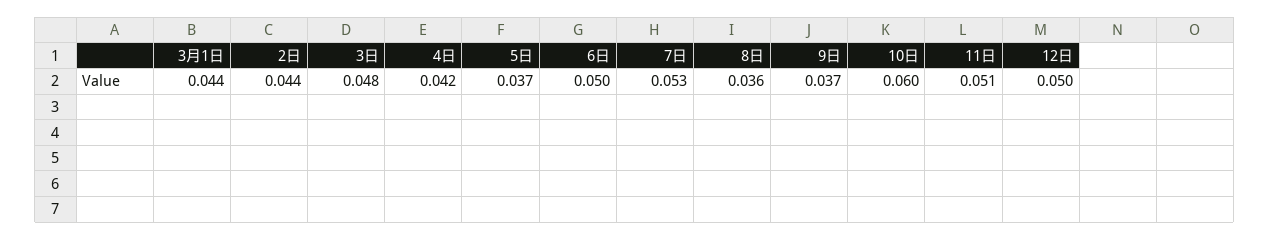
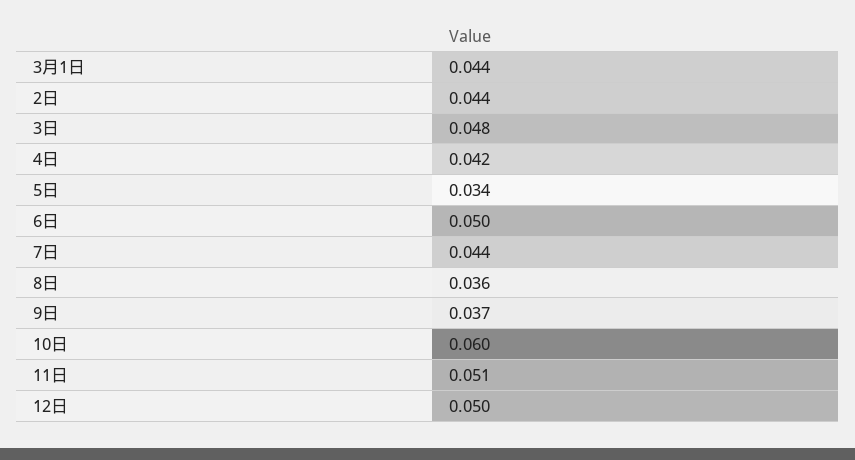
  {
    "3月1日": 0.044,
    "2日": 0.044,
    "3日": 0.048,
    "4日": 0.042,
-   "5日": 0.037,
+   "5日": 0.034,
    "6日": 0.05,
-   "7日": 0.053,
+   "7日": 0.044,
    "8日": 0.036,
    "9日": 0.037,
    "10日": 0.06,
    "11日": 0.051,
    "12日": 0.05
  }

